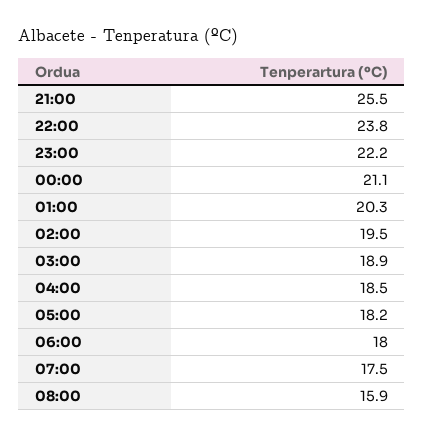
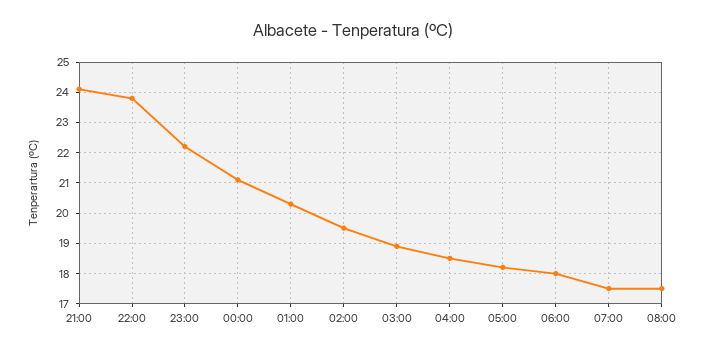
  {
-   "21:00": 25.5,
+   "21:00": 24,
    "22:00": 23.8,
    "23:00": 22.2,
    "00:00": 21.1,
    "01:00": 20.3,
    "02:00": 19.5,
    "03:00": 18.9,
    "04:00": 18.5,
    "05:00": 18.2,
    "06:00": 18,
    "07:00": 17.5,
-   "08:00": 15.9
+   "08:00": 17.5
  }

